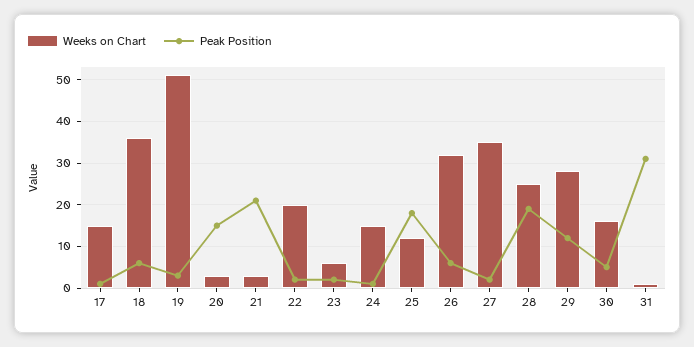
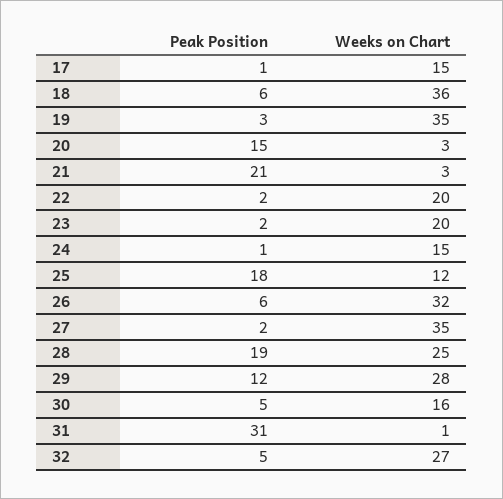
  {
    "Weeks on Chart": {
      "17": 15,
      "18": 36,
-     "19": 50,
+     "19": 35,
      "20": 3,
      "21": 3,
      "22": 20,
-     "23": 5,
+     "23": 20,
      "24": 15,
      "25": 12,
      "26": 32,
      "27": 35,
      "28": 25,
      "29": 28,
      "30": 16,
-     "31": 1
+     "31": 1,
+     "32": 27
    },
    "Peak Position": {
      "17": 1,
      "18": 6,
      "19": 3,
      "20": 15,
      "21": 21,
      "22": 2,
      "23": 2,
      "24": 1,
      "25": 18,
      "26": 6,
      "27": 2,
      "28": 19,
      "29": 12,
      "30": 5,
-     "31": 31
+     "31": 31,
+     "32": 5
    }
  }

